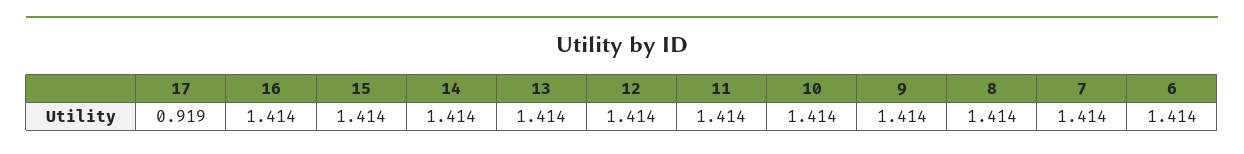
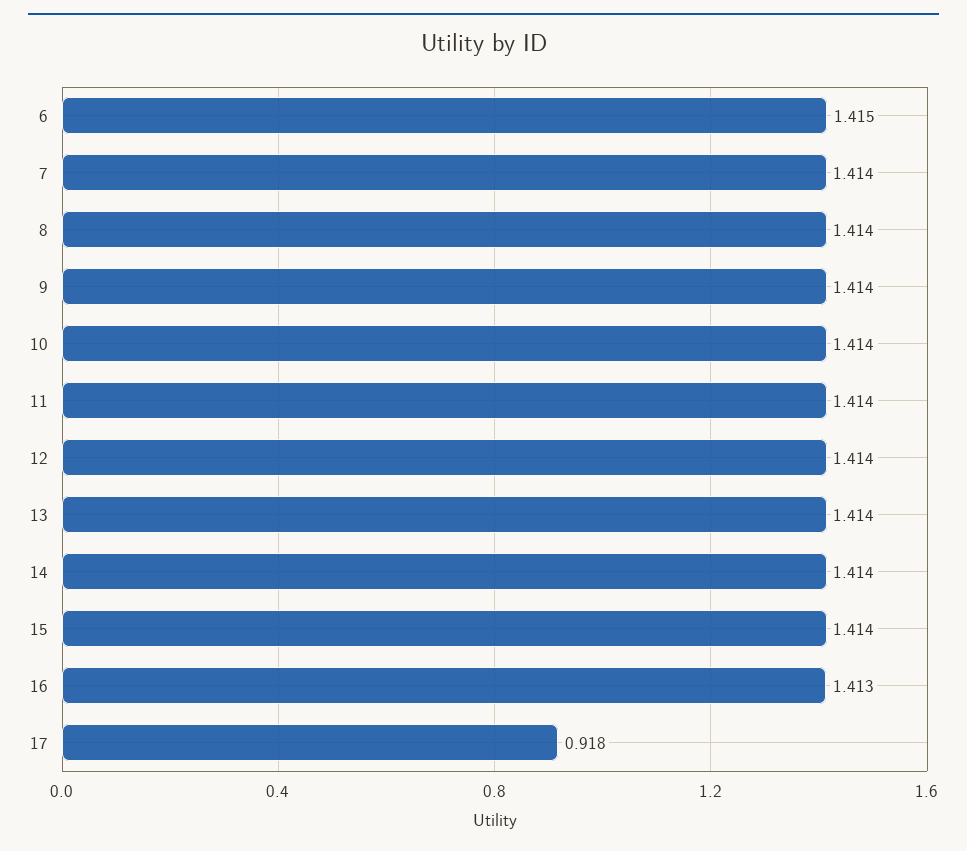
  {
-   "17": 0.919,
+   "17": 0.918,
-   "16": 1.414,
+   "16": 1.413,
    "15": 1.414,
    "14": 1.414,
    "13": 1.414,
    "12": 1.414,
    "11": 1.414,
    "10": 1.414,
    "9": 1.414,
    "8": 1.414,
    "7": 1.414,
-   "6": 1.414
+   "6": 1.415
  }

